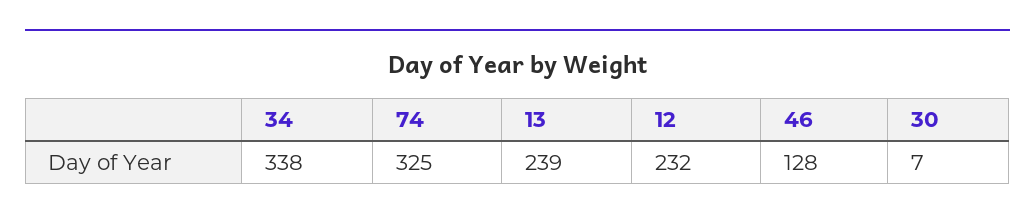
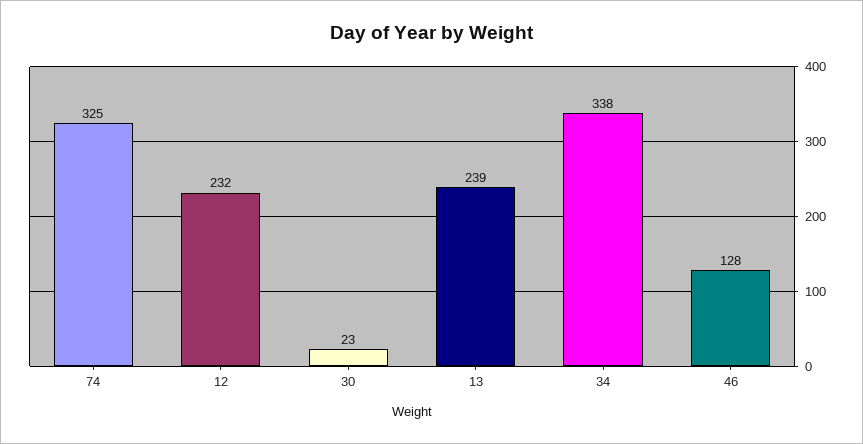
  {
    "34": 338,
    "74": 325,
    "13": 239,
    "12": 232,
    "46": 128,
-   "30": 7
+   "30": 23
  }

